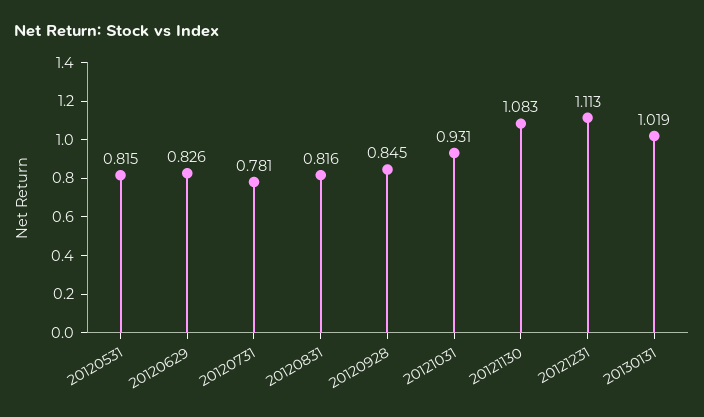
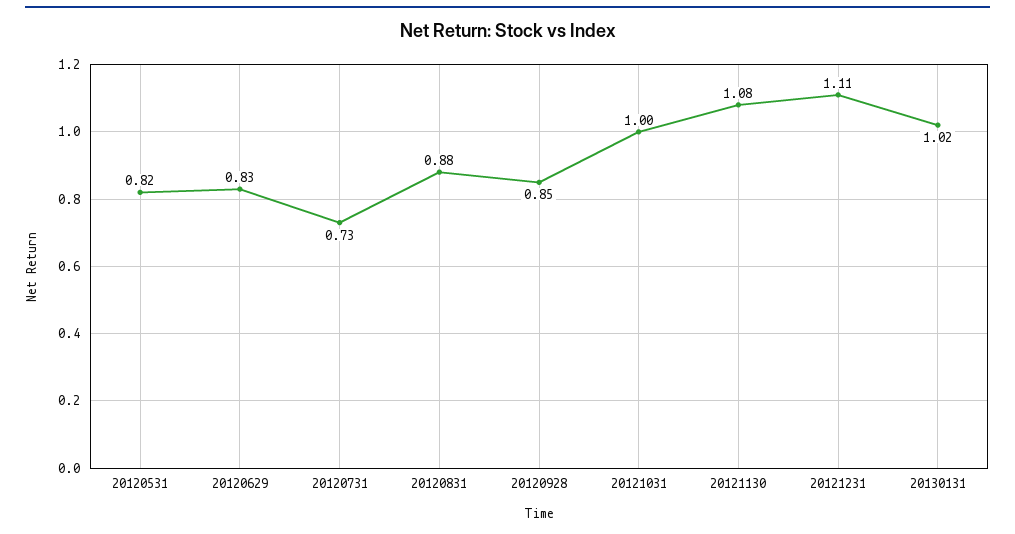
  {
    "20120531": 0.815,
    "20120629": 0.826,
-   "20120731": 0.781,
+   "20120731": 0.73,
-   "20120831": 0.816,
+   "20120831": 0.88,
    "20120928": 0.845,
-   "20121031": 0.931,
+   "20121031": 1,
    "20121130": 1.083,
    "20121231": 1.113,
    "20130131": 1.019
  }

